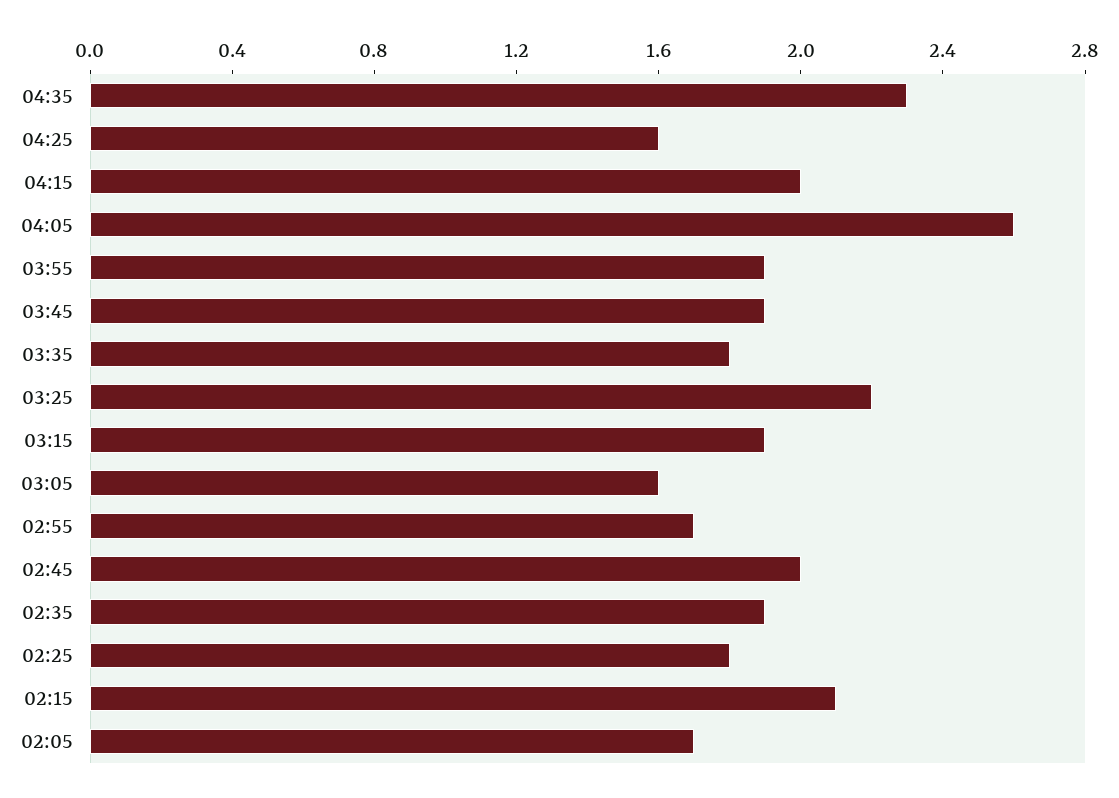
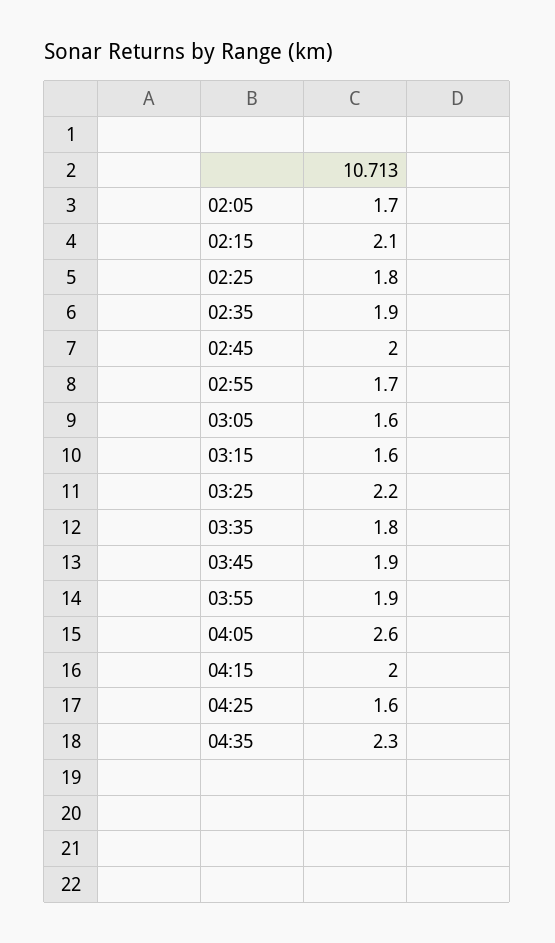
  {
    "04:35": 2.3,
    "04:25": 1.6,
    "04:15": 2,
    "04:05": 2.6,
    "03:55": 1.9,
    "03:45": 1.9,
    "03:35": 1.8,
    "03:25": 2.2,
-   "03:15": 1.9,
+   "03:15": 1.6,
    "03:05": 1.6,
    "02:55": 1.7,
    "02:45": 2,
    "02:35": 1.9,
    "02:25": 1.8,
    "02:15": 2.1,
    "02:05": 1.7
  }

